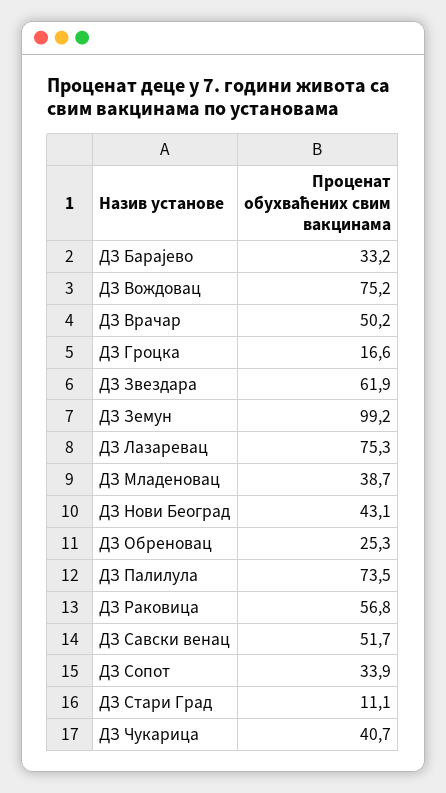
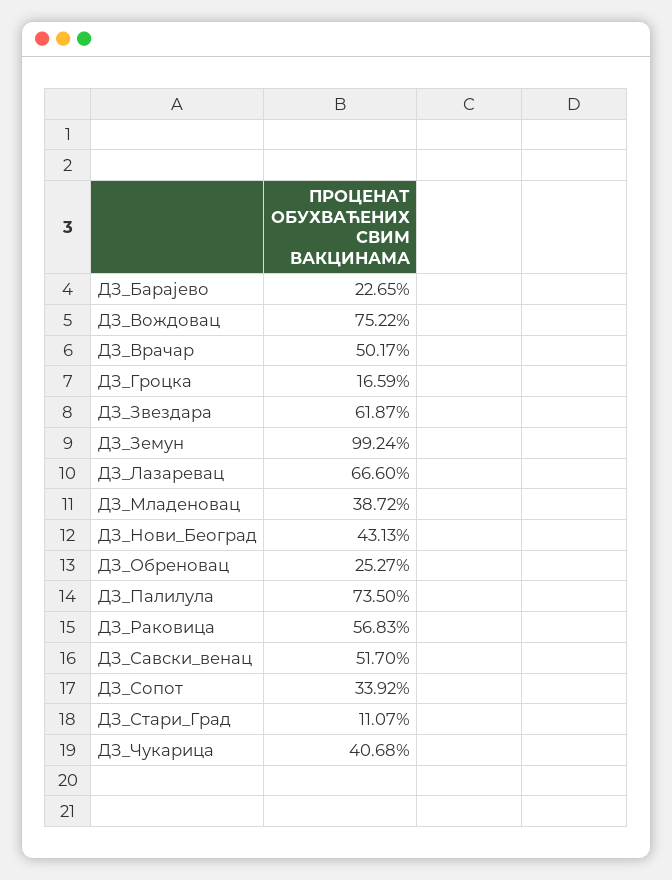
  {
-   "ДЗ Барајево": 33.2,
+   "ДЗ Барајево": 22.65,
    "ДЗ Вождовац": 75.22,
    "ДЗ Врачар": 50.17,
    "ДЗ Гроцка": 16.59,
    "ДЗ Звездара": 61.87,
    "ДЗ Земун": 99.24,
-   "ДЗ Лазаревац": 75.3,
+   "ДЗ Лазаревац": 66.6,
    "ДЗ Младеновац": 38.72,
    "ДЗ Нови Београд": 43.13,
    "ДЗ Обреновац": 25.27,
    "ДЗ Палилула": 73.5,
    "ДЗ Раковица": 56.83,
    "ДЗ Савски венац": 51.7,
    "ДЗ Сопот": 33.92,
    "ДЗ Стари Град": 11.07,
    "ДЗ Чукарица": 40.68
  }

